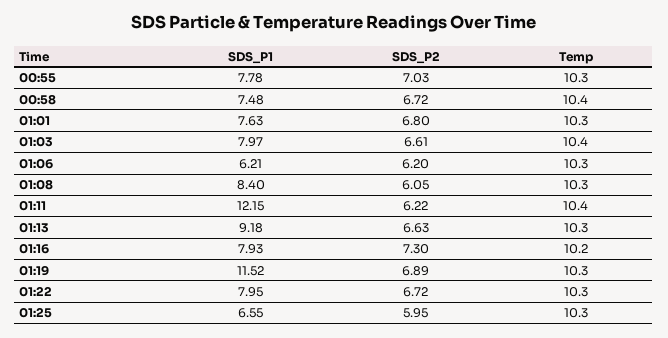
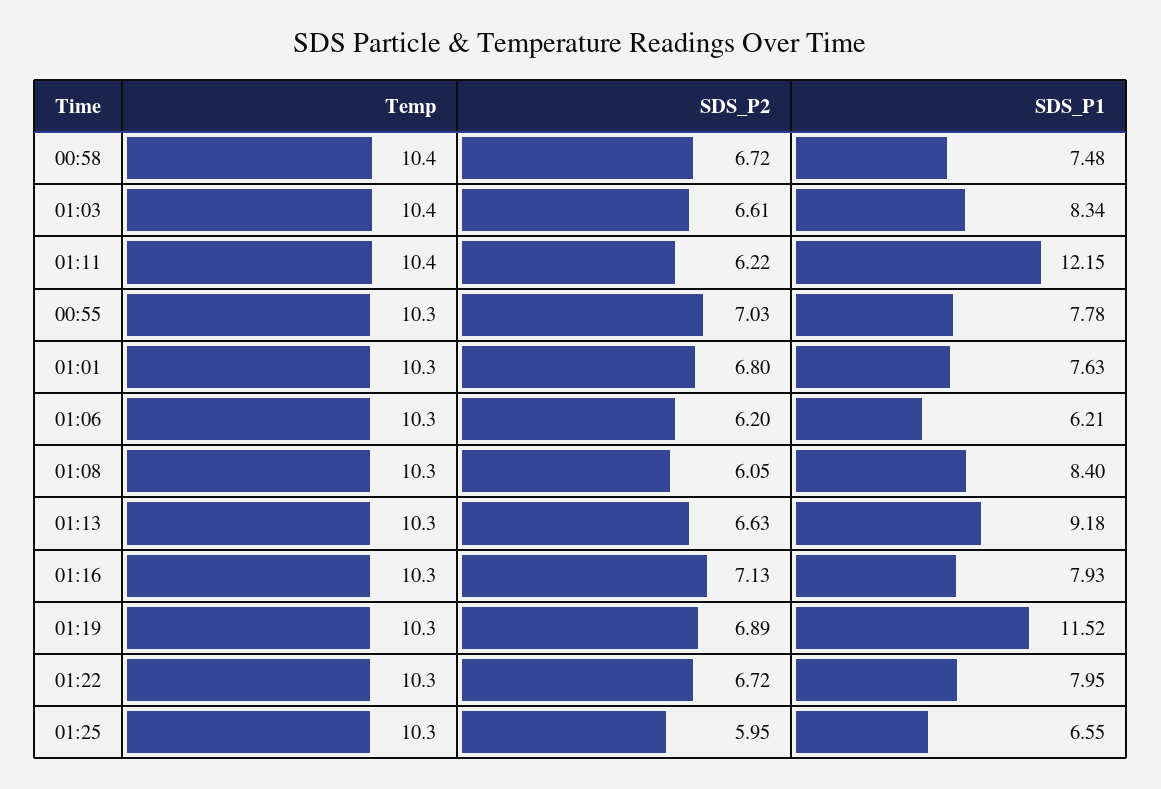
  {
    "SDS_P1": {
      "00:55": 7.78,
      "00:58": 7.48,
      "01:01": 7.63,
-     "01:03": 7.97,
+     "01:03": 8.34,
      "01:06": 6.21,
      "01:08": 8.4,
      "01:11": 12.15,
      "01:13": 9.18,
      "01:16": 7.93,
      "01:19": 11.52,
      "01:22": 7.95,
      "01:25": 6.55
    },
    "SDS_P2": {
      "00:55": 7.03,
      "00:58": 6.72,
      "01:01": 6.8,
      "01:03": 6.61,
      "01:06": 6.2,
      "01:08": 6.05,
      "01:11": 6.22,
      "01:13": 6.63,
-     "01:16": 7.3,
+     "01:16": 7.13,
      "01:19": 6.89,
      "01:22": 6.72,
      "01:25": 5.95
    },
    "Temp": {
      "00:55": 10.3,
      "00:58": 10.4,
      "01:01": 10.3,
      "01:03": 10.4,
      "01:06": 10.3,
      "01:08": 10.3,
      "01:11": 10.4,
      "01:13": 10.3,
-     "01:16": 10.2,
+     "01:16": 10.3,
      "01:19": 10.3,
      "01:22": 10.3,
      "01:25": 10.3
    }
  }

